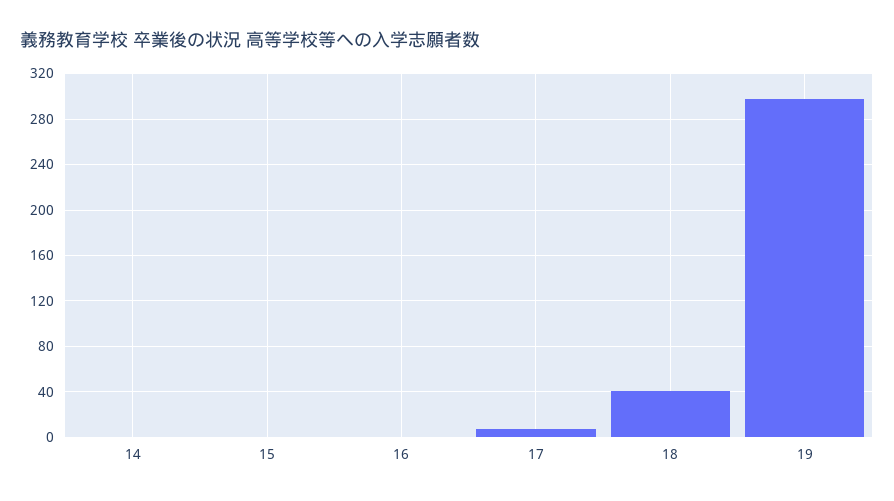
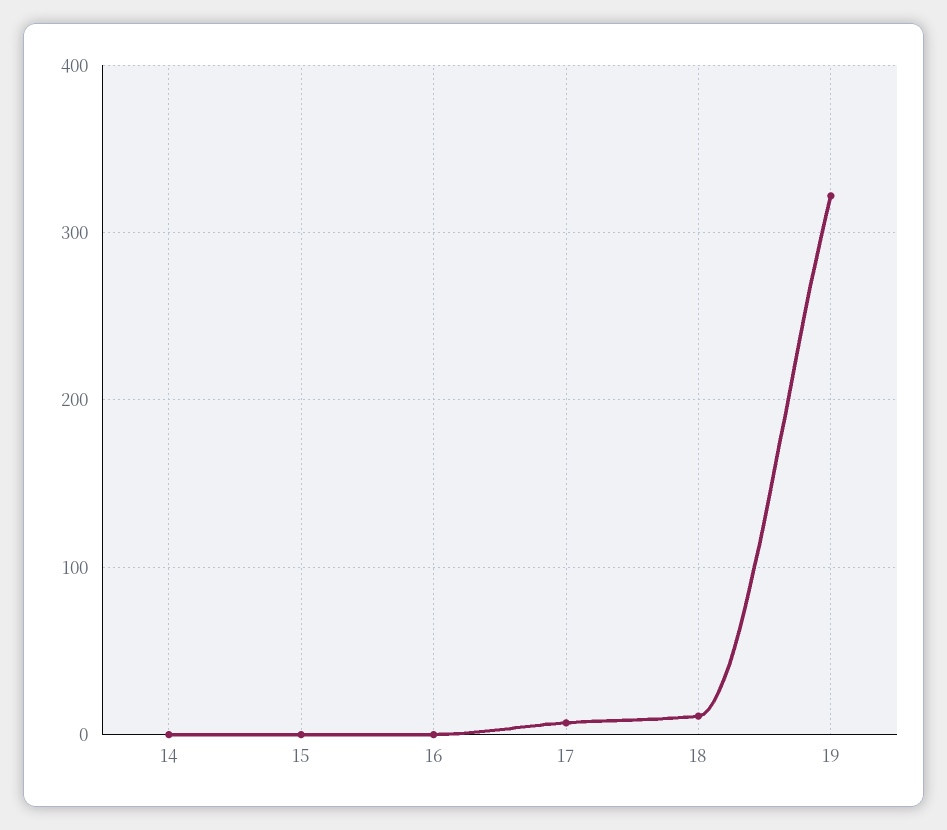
  {
    "14": 0,
    "15": 0,
    "16": 0,
    "17": 10,
-   "18": 40,
+   "18": 10,
-   "19": 300
+   "19": 320
  }

